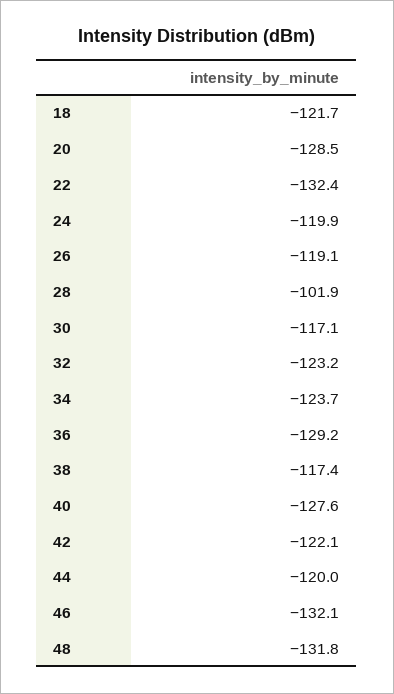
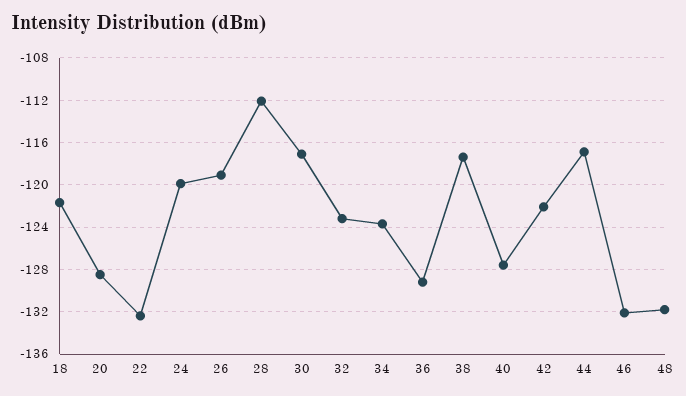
  {
    "18": -121.7,
    "20": -128.5,
    "22": -132.4,
    "24": -119.9,
    "26": -119.1,
-   "28": -101.9,
+   "28": -112,
    "30": -117.1,
    "32": -123.2,
    "34": -123.7,
    "36": -129.2,
    "38": -117.4,
    "40": -127.6,
    "42": -122.1,
-   "44": -120,
+   "44": -117,
    "46": -132.1,
    "48": -131.8
  }

